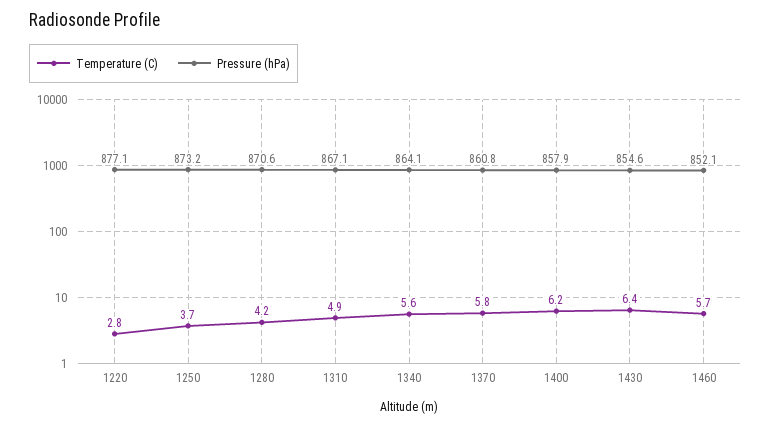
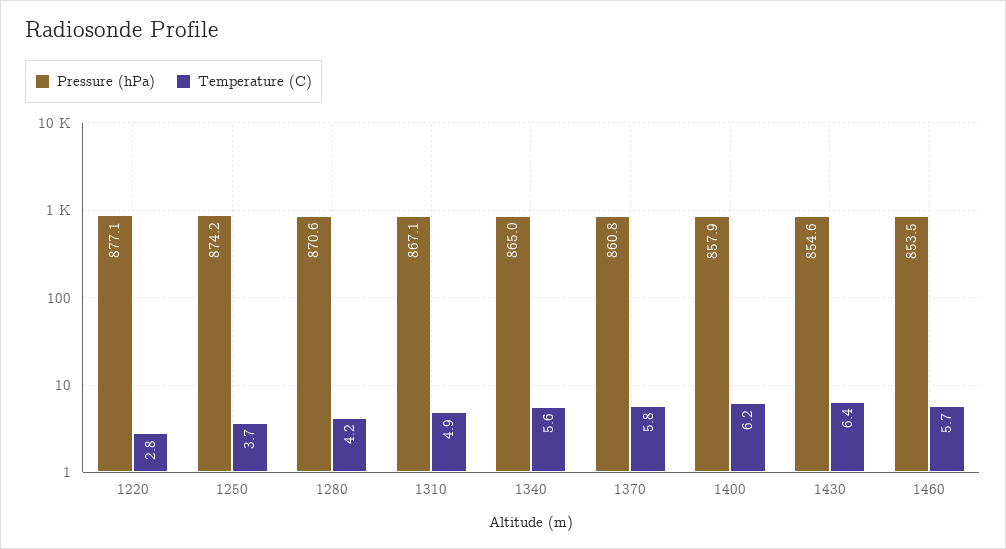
  {
    "Temperature (C)": {
      "1220": 2.8,
      "1250": 3.7,
      "1280": 4.2,
      "1310": 4.9,
      "1340": 5.6,
      "1370": 5.8,
      "1400": 6.2,
      "1430": 6.4,
      "1460": 5.7
    },
    "Pressure (hPa)": {
      "1220": 877.1,
-     "1250": 873.2,
+     "1250": 874.2,
      "1280": 870.6,
      "1310": 867.1,
-     "1340": 864.1,
+     "1340": 865,
      "1370": 860.8,
      "1400": 857.9,
      "1430": 854.6,
-     "1460": 852.1
+     "1460": 853.5
    }
  }

